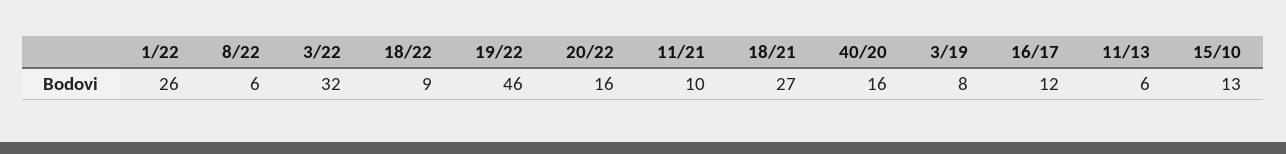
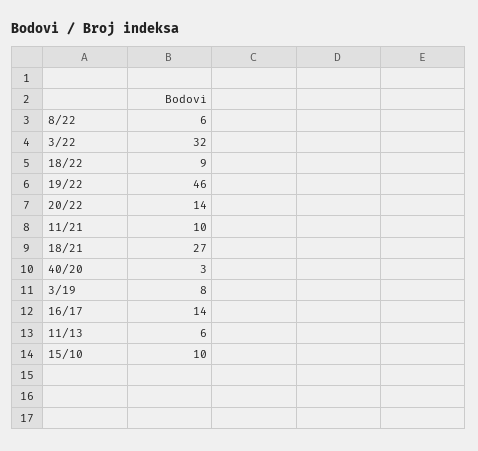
  {
-   "1/22": 26,
    "8/22": 6,
    "3/22": 32,
    "18/22": 9,
    "19/22": 46,
-   "20/22": 16,
+   "20/22": 14,
    "11/21": 10,
    "18/21": 27,
-   "40/20": 16,
+   "40/20": 3,
    "3/19": 8,
-   "16/17": 12,
+   "16/17": 14,
    "11/13": 6,
-   "15/10": 13
+   "15/10": 10
  }

